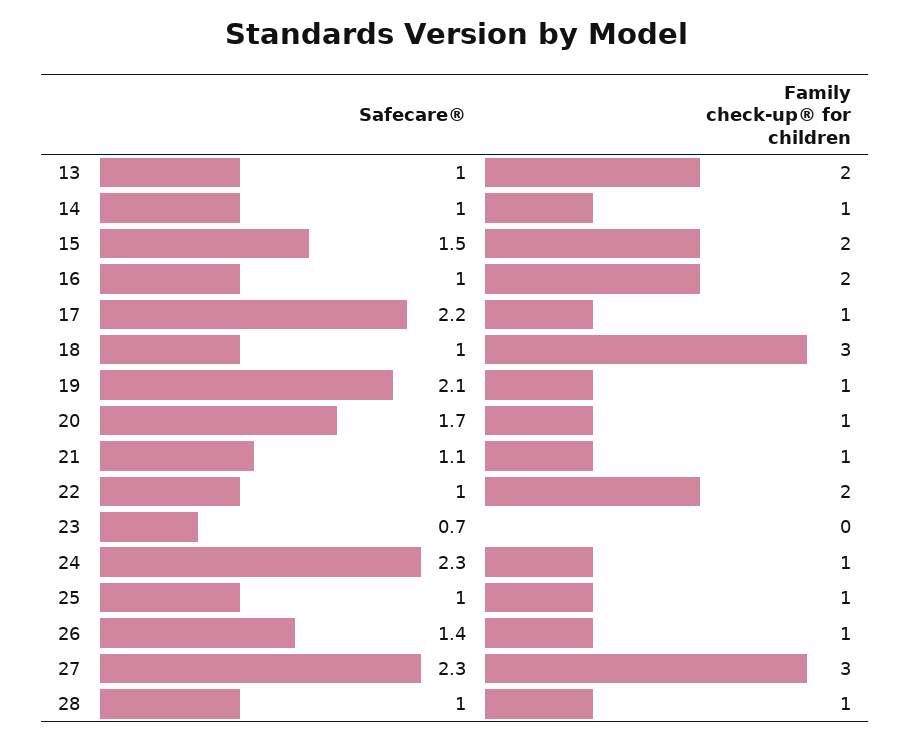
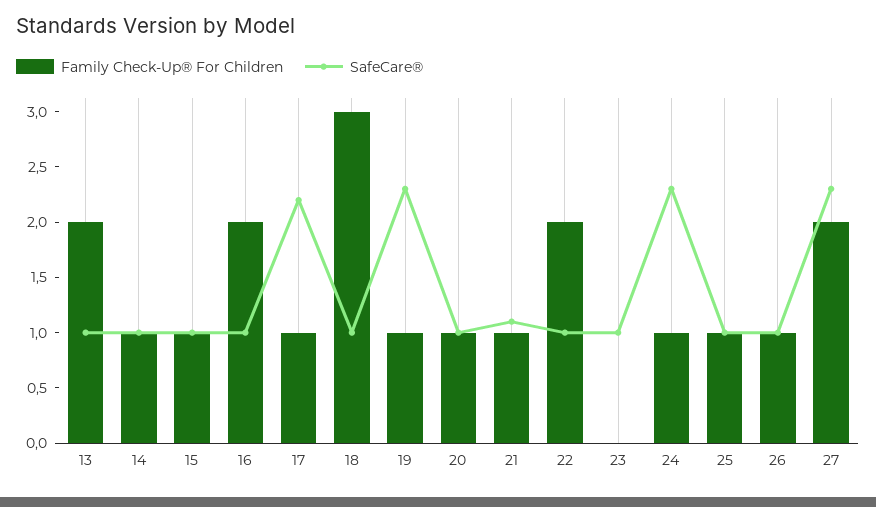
  {
    "Safecare®": {
      "13": 1,
      "14": 1,
-     "15": 1.5,
+     "15": 1,
      "16": 1,
      "17": 2.2,
      "18": 1,
-     "19": 2.1,
+     "19": 2.3,
-     "20": 1.7,
+     "20": 1,
      "21": 1.1,
      "22": 1,
-     "23": 0.7,
+     "23": 1,
      "24": 2.3,
      "25": 1,
-     "26": 1.4,
+     "26": 1,
-     "27": 2.3,
+     "27": 2.3
-     "28": 1
    },
    "Family check-up® for children": {
      "13": 2,
      "14": 1,
-     "15": 2,
+     "15": 1,
      "16": 2,
      "17": 1,
      "18": 3,
      "19": 1,
      "20": 1,
      "21": 1,
      "22": 2,
      "23": 0,
      "24": 1,
      "25": 1,
      "26": 1,
-     "27": 3,
+     "27": 2
-     "28": 1
    }
  }

